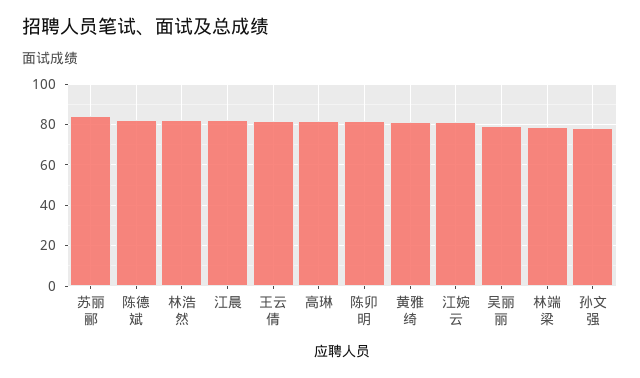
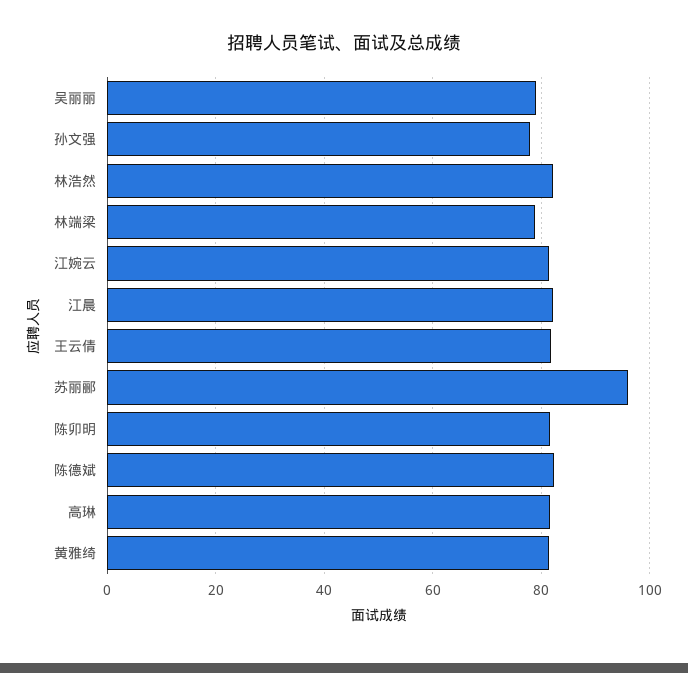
  {
-   "苏丽郦": 85,
+   "苏丽郦": 96,
    "陈德斌": 82,
    "林浩然": 82,
    "江晨": 82,
    "王云倩": 82,
    "高琳": 82,
    "陈卯明": 82,
    "黄雅绮": 82,
    "江婉云": 82,
    "吴丽丽": 80,
    "林端梁": 78,
    "孙文强": 78
  }

